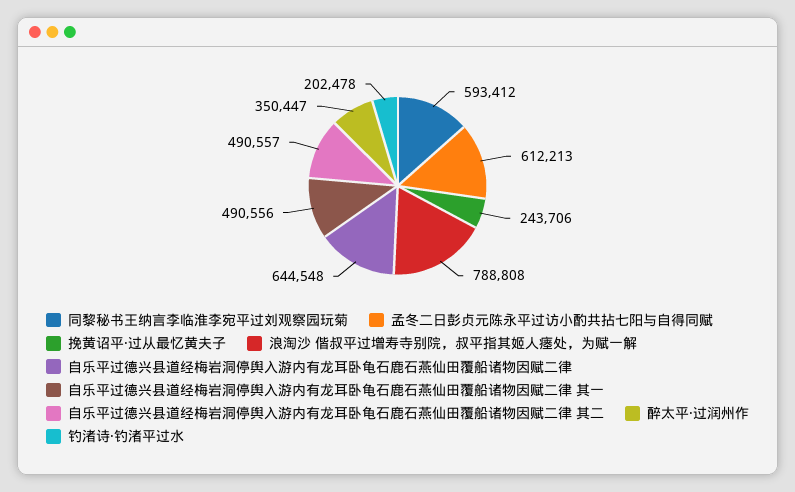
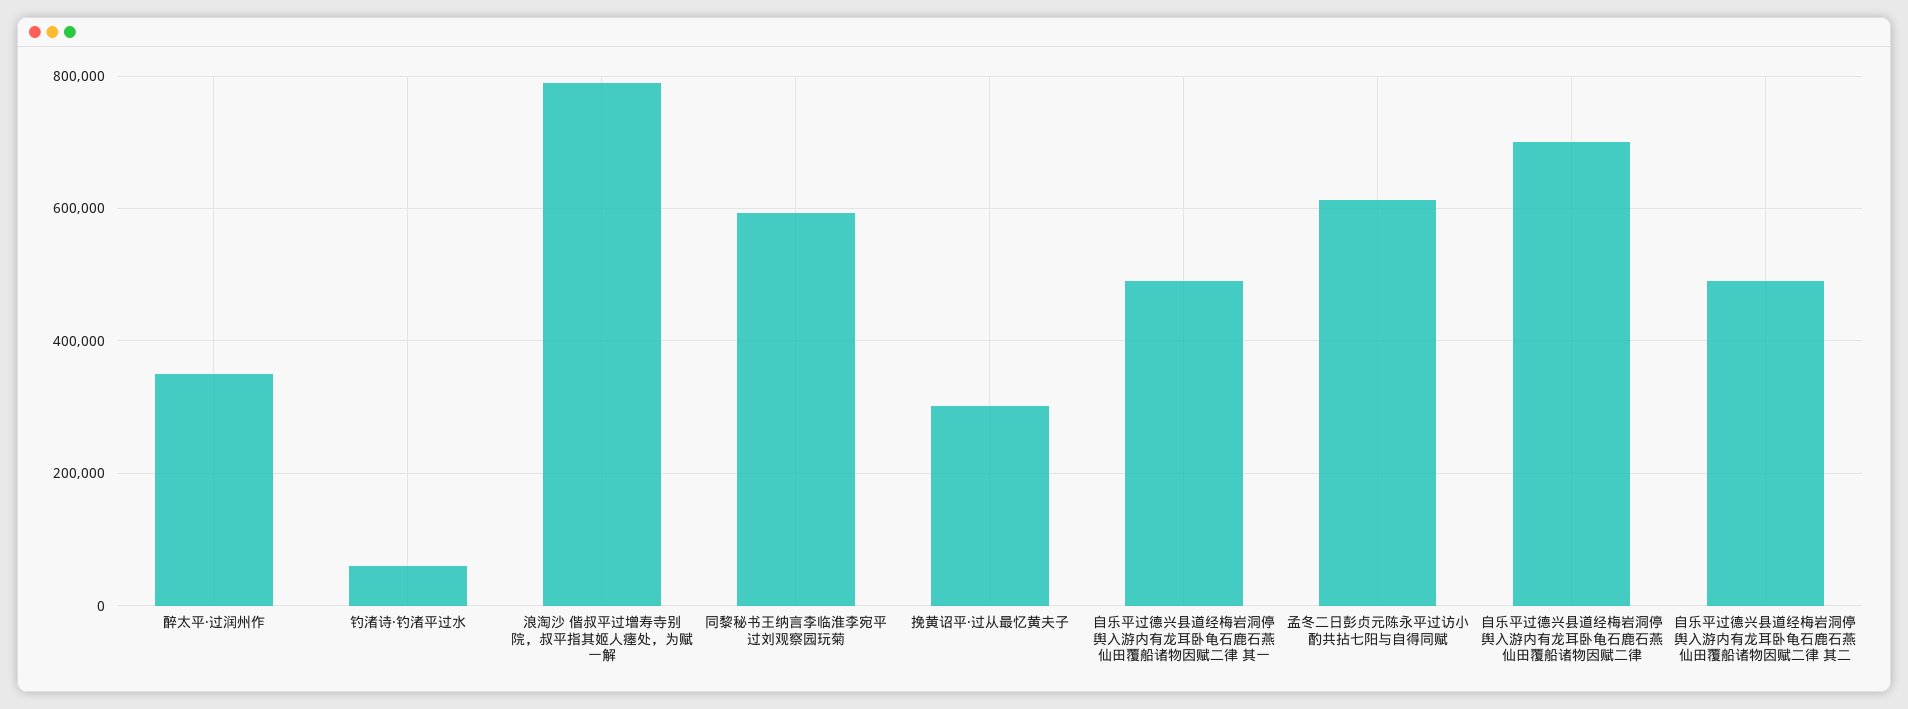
  {
    "同黎秘书王纳言李临淮李宛平过刘观察园玩菊": 593412,
    "孟冬二日彭贞元陈永平过访小酌共拈七阳与自得同赋": 612213,
-   "挽黄诏平·过从最忆黄夫子": 243706,
+   "挽黄诏平·过从最忆黄夫子": 300000,
    "浪淘沙 偕叔平过增寿寺别院，叔平指其姬人瘗处，为赋一解": 788808,
-   "自乐平过德兴县道经梅岩洞停舆入游内有龙耳卧龟石鹿石燕仙田覆船诸物因赋二律": 644548,
+   "自乐平过德兴县道经梅岩洞停舆入游内有龙耳卧龟石鹿石燕仙田覆船诸物因赋二律": 700000,
    "自乐平过德兴县道经梅岩洞停舆入游内有龙耳卧龟石鹿石燕仙田覆船诸物因赋二律 其一": 490556,
    "自乐平过德兴县道经梅岩洞停舆入游内有龙耳卧龟石鹿石燕仙田覆船诸物因赋二律 其二": 490557,
    "醉太平·过润州作": 350447,
-   "钓渚诗·钓渚平过水": 202478
+   "钓渚诗·钓渚平过水": 60000
  }

